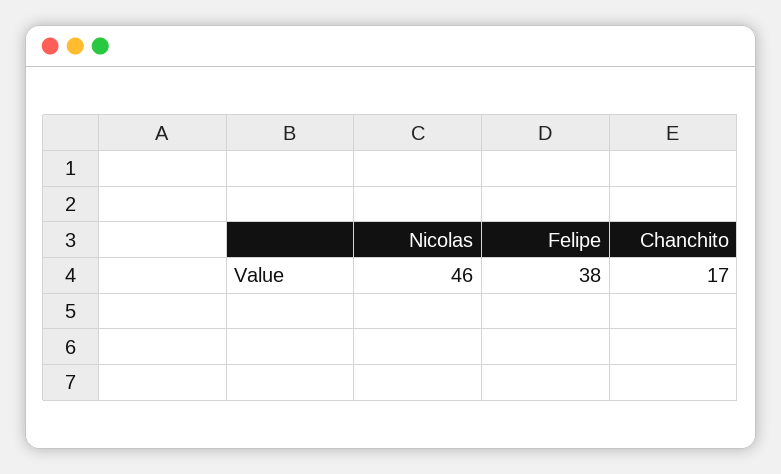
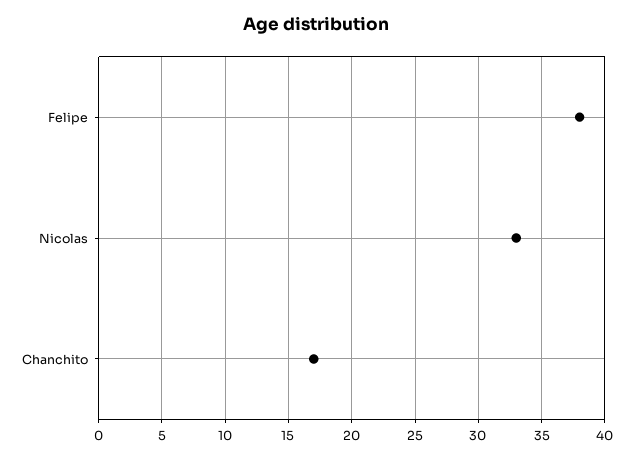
  {
-   "Nicolas": 46,
+   "Nicolas": 33,
    "Felipe": 38,
    "Chanchito": 17
  }

